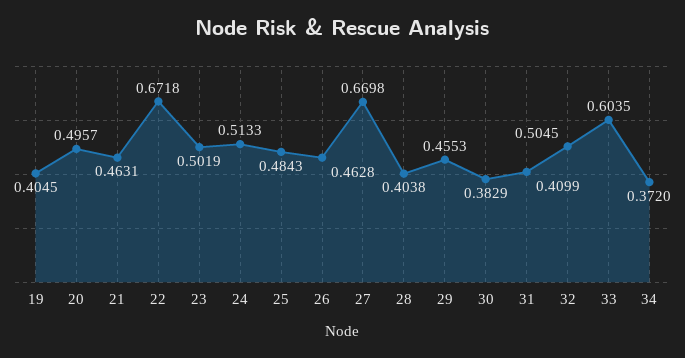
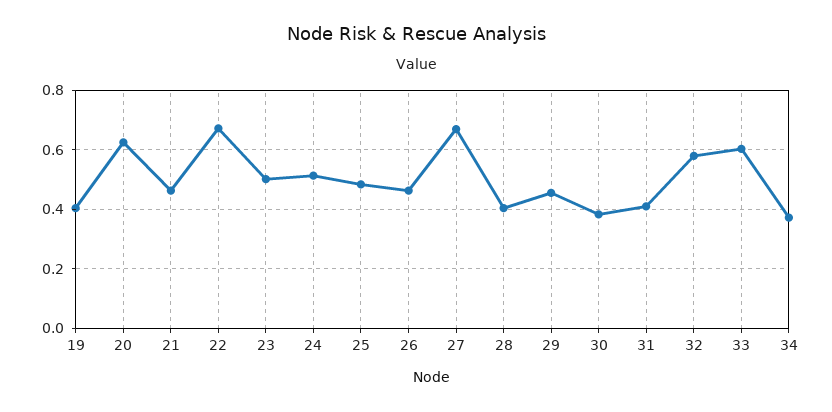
  {
    "19": 0.4045,
-   "20": 0.4957,
+   "20": 0.625,
    "21": 0.4631,
    "22": 0.6718,
    "23": 0.5019,
    "24": 0.5133,
    "25": 0.4843,
    "26": 0.4628,
    "27": 0.6698,
    "28": 0.4038,
    "29": 0.4553,
    "30": 0.3829,
    "31": 0.4099,
-   "32": 0.5045,
+   "32": 0.575,
    "33": 0.6035,
    "34": 0.372
  }

